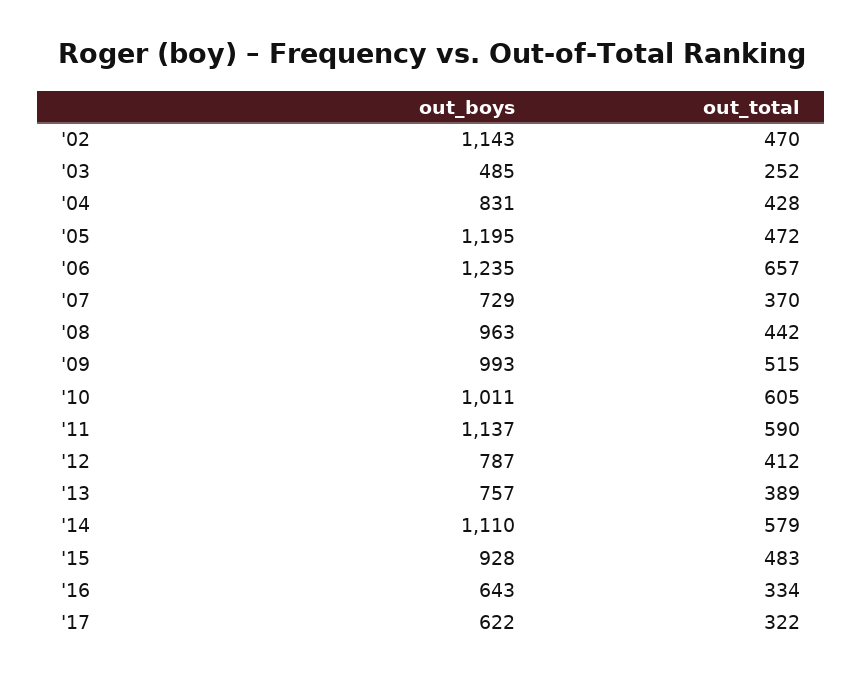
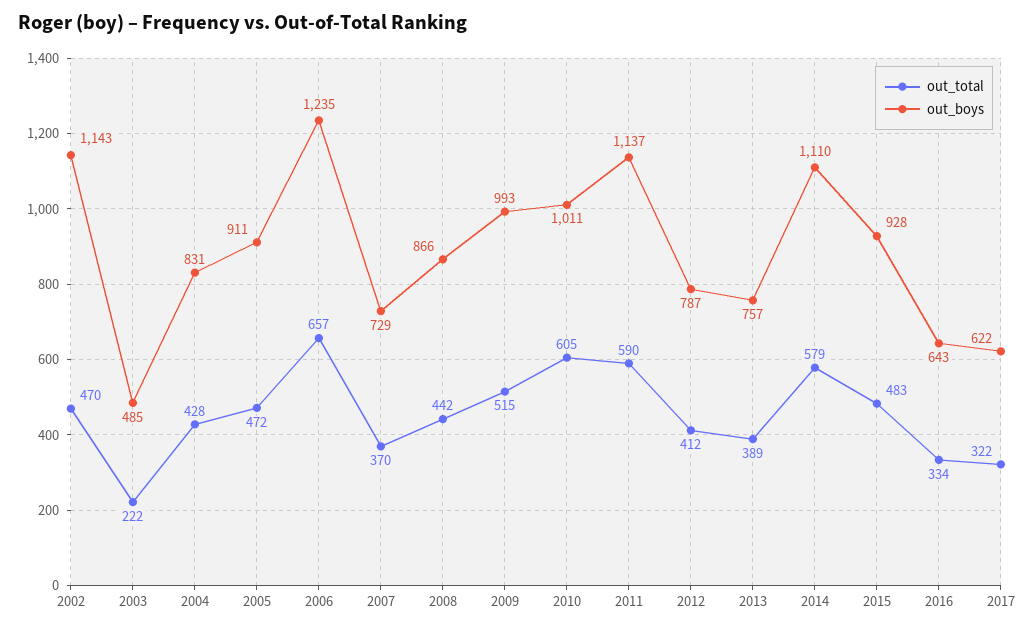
  {
    "out_boys": {
      "'02": 1143,
      "'03": 485,
      "'04": 831,
-     "'05": 1195,
+     "'05": 911,
      "'06": 1235,
      "'07": 729,
-     "'08": 963,
+     "'08": 866,
      "'09": 993,
      "'10": 1011,
      "'11": 1137,
      "'12": 787,
      "'13": 757,
      "'14": 1110,
      "'15": 928,
      "'16": 643,
      "'17": 622
    },
    "out_total": {
      "'02": 470,
-     "'03": 252,
+     "'03": 222,
      "'04": 428,
      "'05": 472,
      "'06": 657,
      "'07": 370,
      "'08": 442,
      "'09": 515,
      "'10": 605,
      "'11": 590,
      "'12": 412,
      "'13": 389,
      "'14": 579,
      "'15": 483,
      "'16": 334,
      "'17": 322
    }
  }

